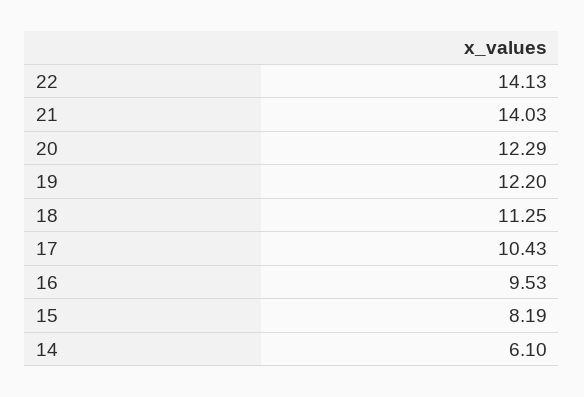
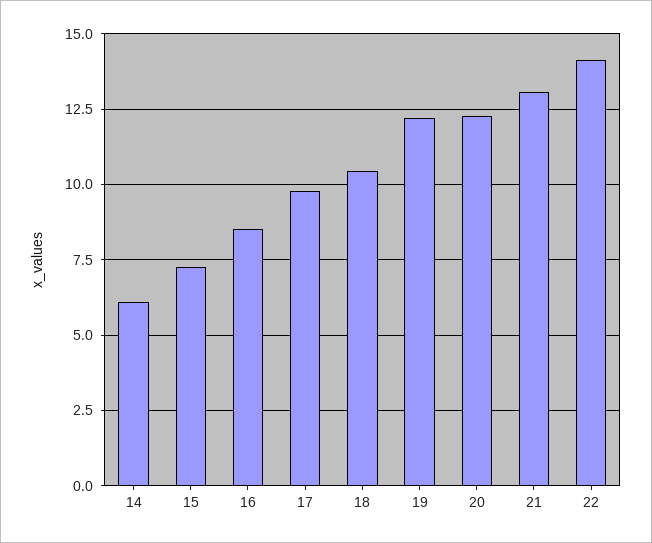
  {
    "22": 14.13,
-   "21": 14.03,
+   "21": 13,
    "20": 12.29,
    "19": 12.2,
-   "18": 11.25,
+   "18": 10.5,
-   "17": 10.43,
+   "17": 9.75,
-   "16": 9.53,
+   "16": 8.5,
-   "15": 8.19,
+   "15": 7.25,
    "14": 6.1
  }

